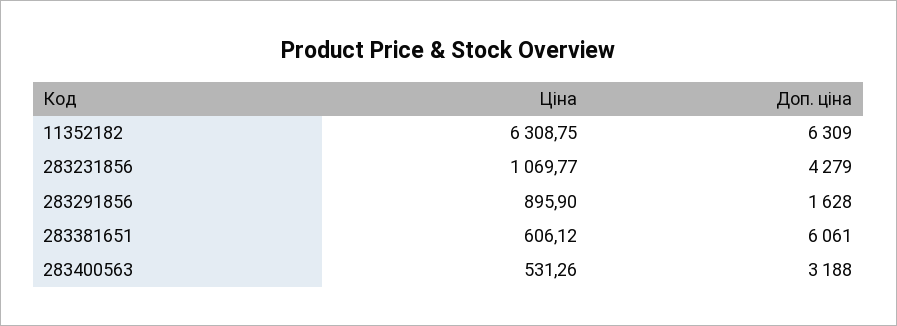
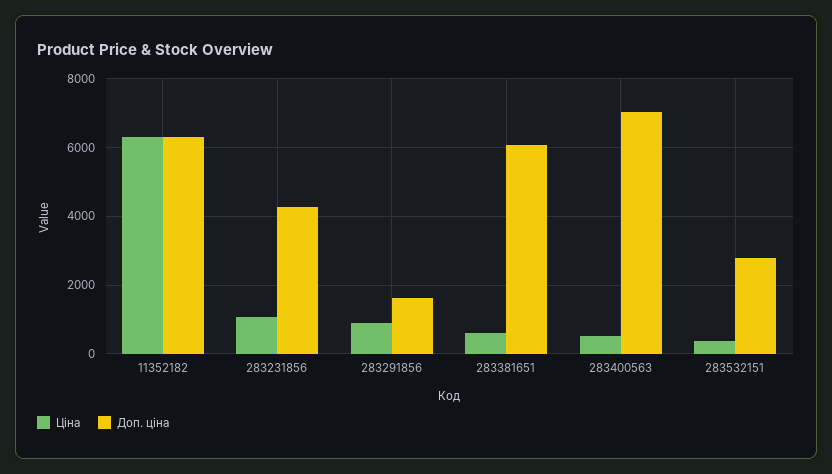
  {
    "Ціна": {
      "11352182": 6308.75,
      "283231856": 1069.77,
      "283291856": 895.9,
      "283381651": 606.12,
-     "283400563": 531.26
+     "283400563": 531.26,
+     "283532151": 400
    },
    "Доп. ціна": {
      "11352182": 6309,
      "283231856": 4279,
      "283291856": 1628,
      "283381651": 6061,
-     "283400563": 3188
+     "283400563": 7000,
+     "283532151": 2800
    }
  }

